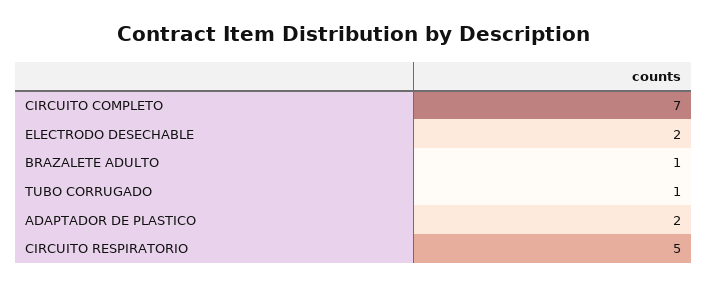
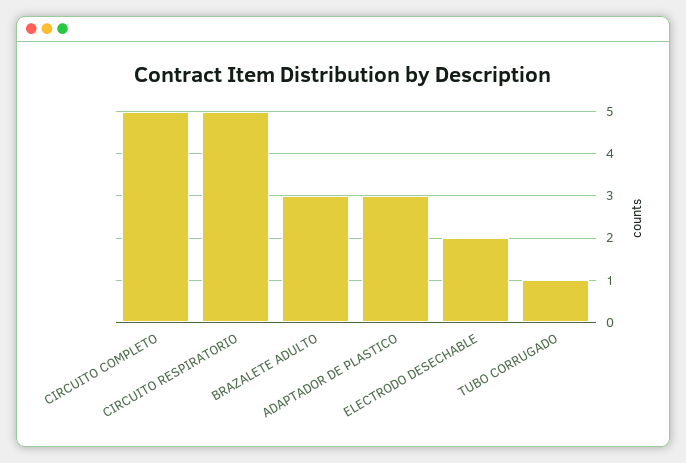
  {
-   "CIRCUITO COMPLETO": 7,
+   "CIRCUITO COMPLETO": 5,
    "ELECTRODO DESECHABLE": 2,
-   "BRAZALETE ADULTO": 1,
+   "BRAZALETE ADULTO": 3,
    "TUBO CORRUGADO": 1,
-   "ADAPTADOR DE PLASTICO": 2,
+   "ADAPTADOR DE PLASTICO": 3,
    "CIRCUITO RESPIRATORIO": 5
  }

